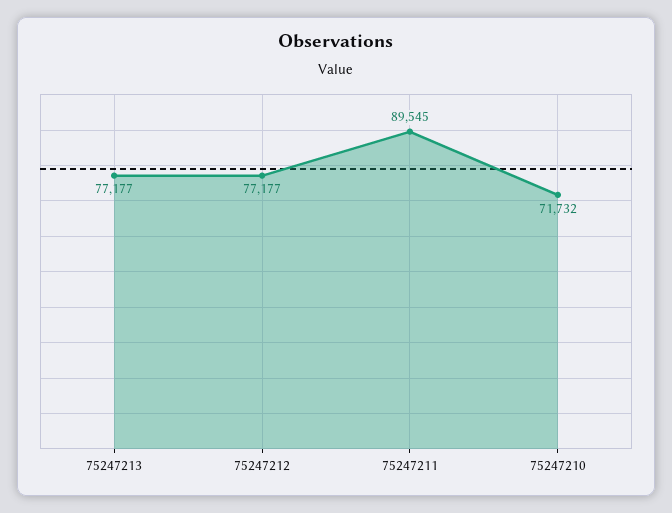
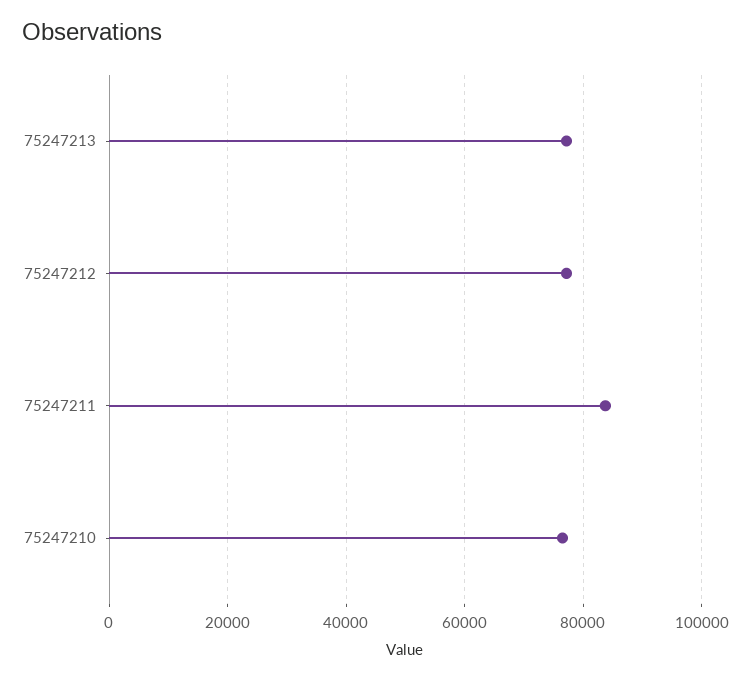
  {
    "75247213": 77177,
    "75247212": 77177,
-   "75247211": 89545,
+   "75247211": 84000,
-   "75247210": 71732
+   "75247210": 76000
  }

